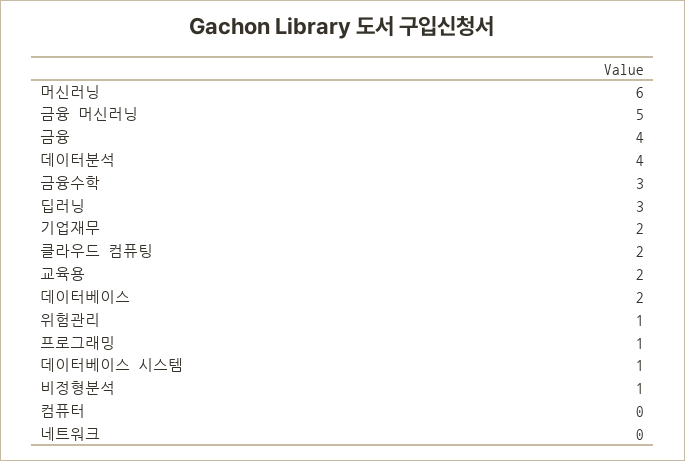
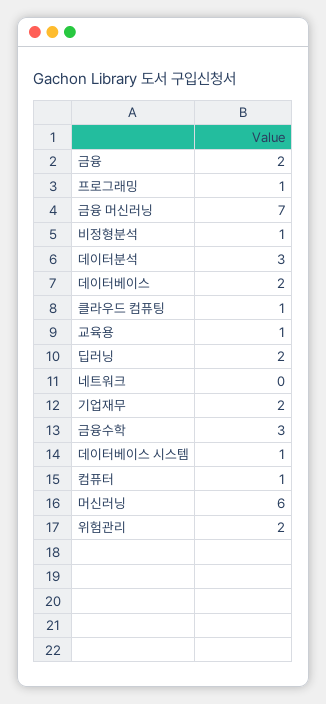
  {
    "머신러닝": 6,
-   "금융 머신러닝": 5,
+   "금융 머신러닝": 7,
-   "금융": 4,
+   "금융": 2,
-   "데이터분석": 4,
+   "데이터분석": 3,
    "금융수학": 3,
-   "딥러닝": 3,
+   "딥러닝": 2,
    "기업재무": 2,
-   "클라우드 컴퓨팅": 2,
+   "클라우드 컴퓨팅": 1,
-   "교육용": 2,
+   "교육용": 1,
    "데이터베이스": 2,
-   "위험관리": 1,
+   "위험관리": 2,
    "프로그래밍": 1,
    "데이터베이스 시스템": 1,
    "비정형분석": 1,
-   "컴퓨터": 0,
+   "컴퓨터": 1,
    "네트워크": 0
  }

